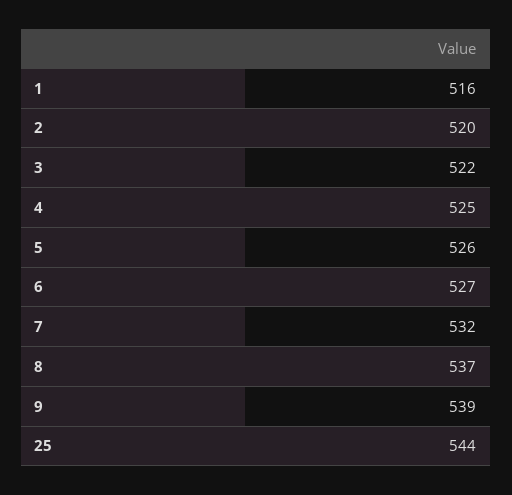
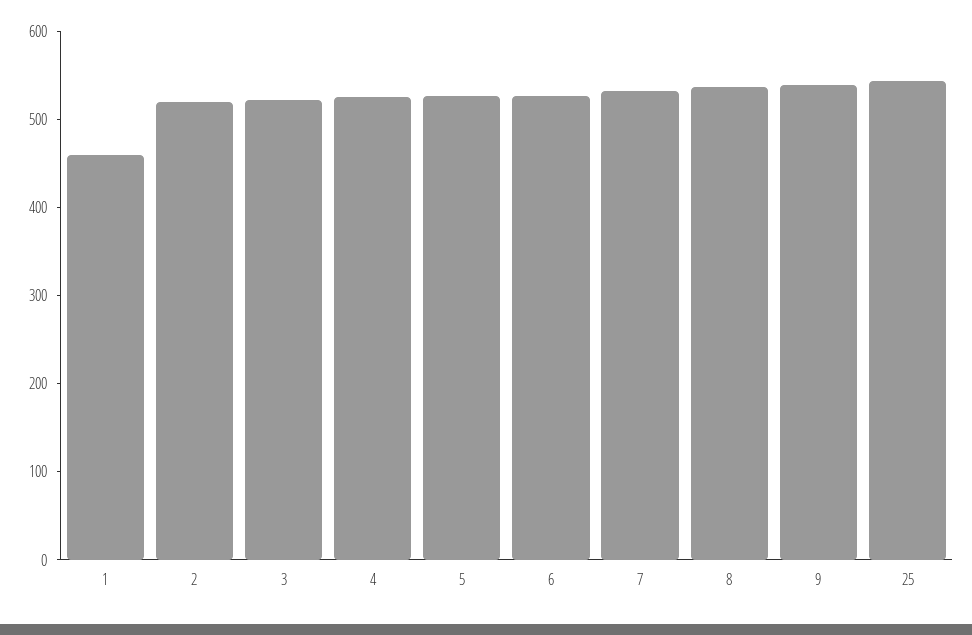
  {
-   "1": 516,
+   "1": 460,
    "2": 520,
    "3": 522,
    "4": 525,
    "5": 526,
    "6": 527,
    "7": 532,
    "8": 537,
    "9": 539,
    "25": 544
  }

